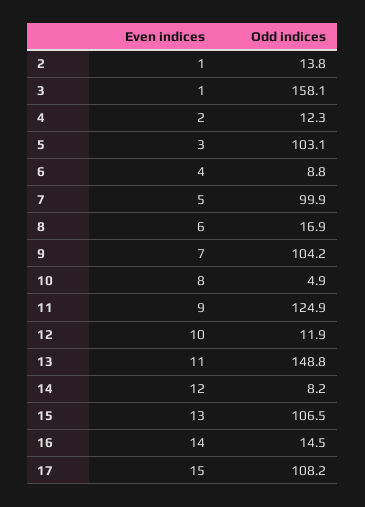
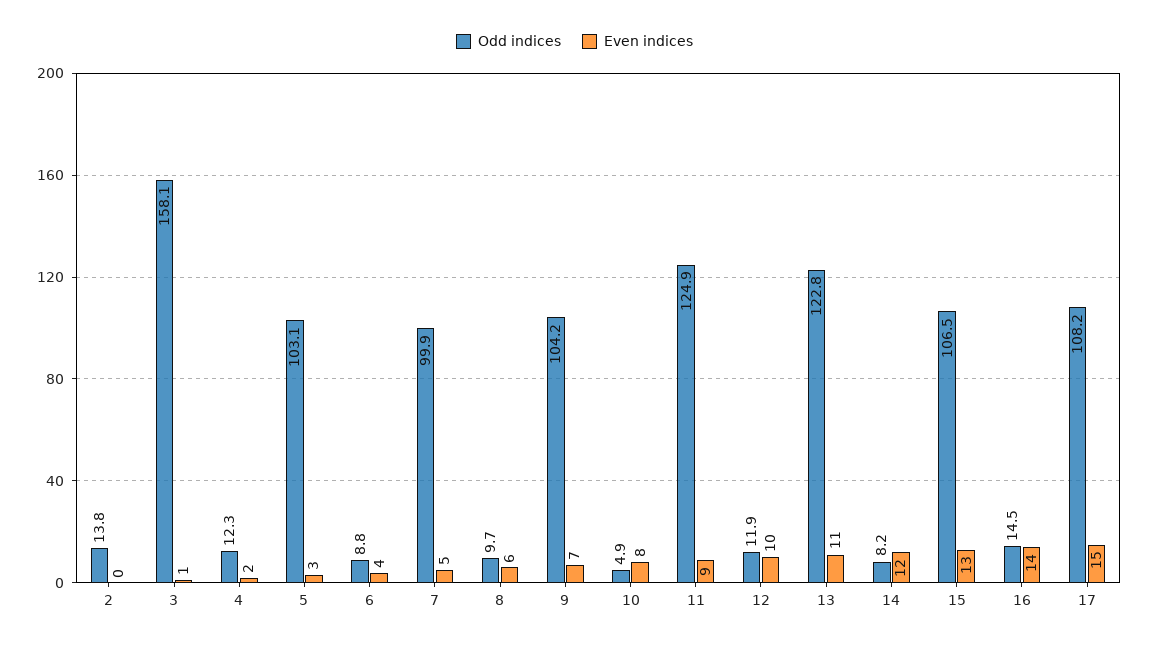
  {
    "Even indices": {
-     "2": 1,
+     "2": 0,
      "3": 1,
      "4": 2,
      "5": 3,
      "6": 4,
      "7": 5,
      "8": 6,
      "9": 7,
      "10": 8,
      "11": 9,
      "12": 10,
      "13": 11,
      "14": 12,
      "15": 13,
      "16": 14,
      "17": 15
    },
    "Odd indices": {
      "2": 13.8,
      "3": 158.1,
      "4": 12.3,
      "5": 103.1,
      "6": 8.8,
      "7": 99.9,
-     "8": 16.9,
+     "8": 9.7,
      "9": 104.2,
      "10": 4.9,
      "11": 124.9,
      "12": 11.9,
-     "13": 148.8,
+     "13": 122.8,
      "14": 8.2,
      "15": 106.5,
      "16": 14.5,
      "17": 108.2
    }
  }

